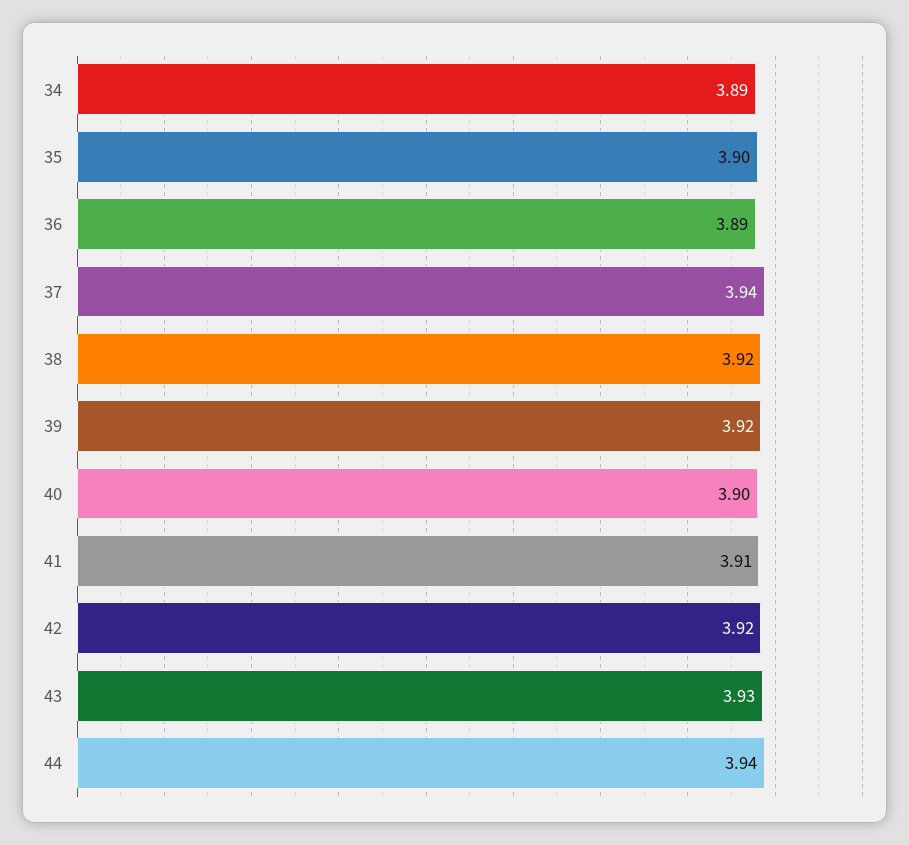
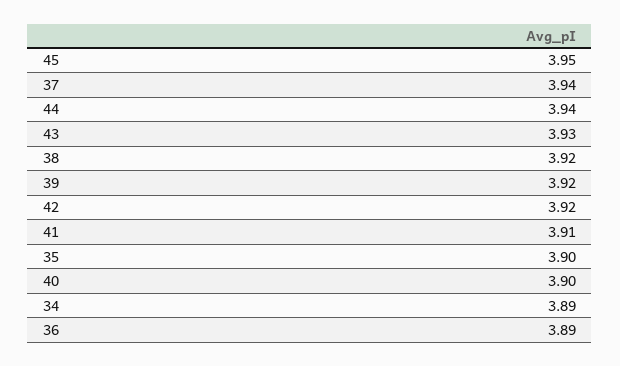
  {
    "34": 3.89,
    "35": 3.9,
    "36": 3.89,
    "37": 3.94,
    "38": 3.92,
    "39": 3.92,
    "40": 3.9,
    "41": 3.91,
    "42": 3.92,
    "43": 3.93,
-   "44": 3.94
+   "44": 3.94,
+   "45": 3.95
  }

